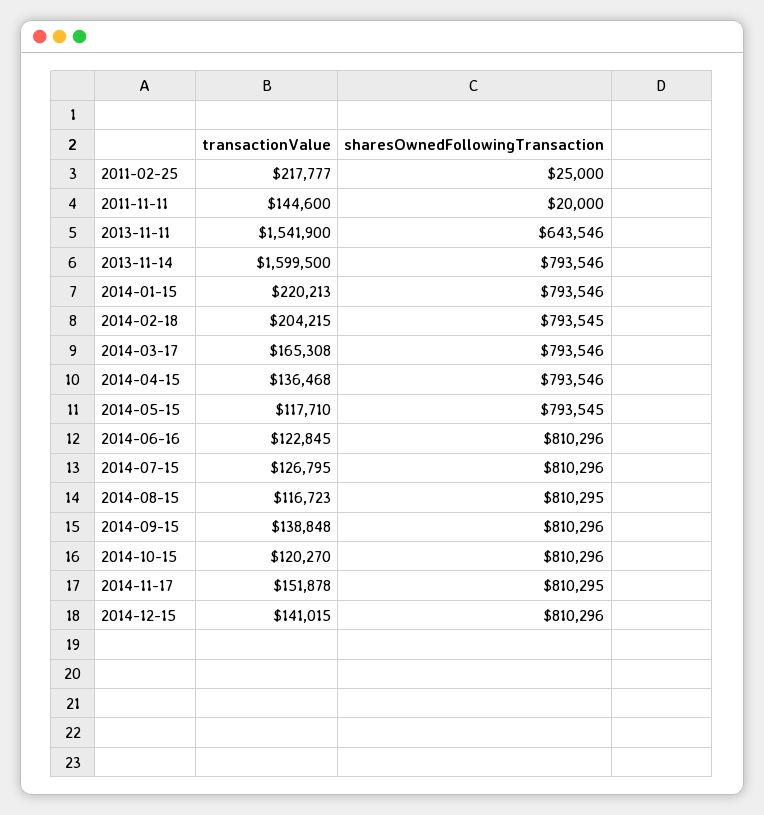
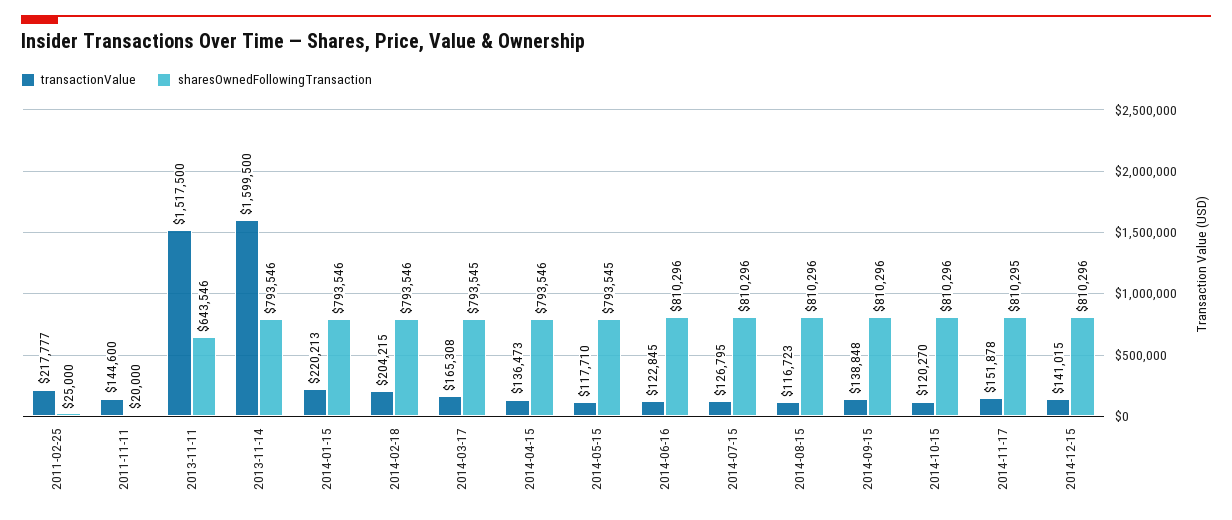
  {
    "transactionValue": {
      "2011-02-25": 217777,
      "2011-11-11": 144600,
-     "2013-11-11": 1541900,
+     "2013-11-11": 1517500,
      "2013-11-14": 1599500,
      "2014-01-15": 220213,
      "2014-02-18": 204215,
      "2014-03-17": 165308,
-     "2014-04-15": 136468,
+     "2014-04-15": 136473,
      "2014-05-15": 117710,
      "2014-06-16": 122845,
      "2014-07-15": 126795,
      "2014-08-15": 116723,
      "2014-09-15": 138848,
      "2014-10-15": 120270,
      "2014-11-17": 151878,
      "2014-12-15": 141015
    },
    "sharesOwnedFollowingTransaction": {
      "2011-02-25": 25000,
      "2011-11-11": 20000,
      "2013-11-11": 643546,
      "2013-11-14": 793546,
      "2014-01-15": 793546,
-     "2014-02-18": 793545,
+     "2014-02-18": 793546,
-     "2014-03-17": 793546,
+     "2014-03-17": 793545,
      "2014-04-15": 793546,
      "2014-05-15": 793545,
      "2014-06-16": 810296,
      "2014-07-15": 810296,
-     "2014-08-15": 810295,
+     "2014-08-15": 810296,
      "2014-09-15": 810296,
      "2014-10-15": 810296,
      "2014-11-17": 810295,
      "2014-12-15": 810296
    }
  }

